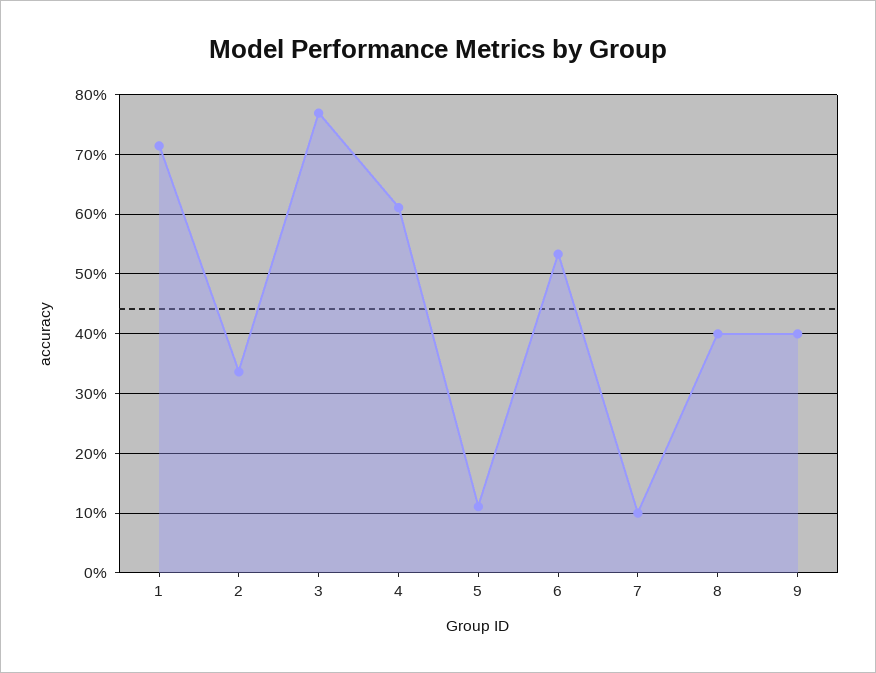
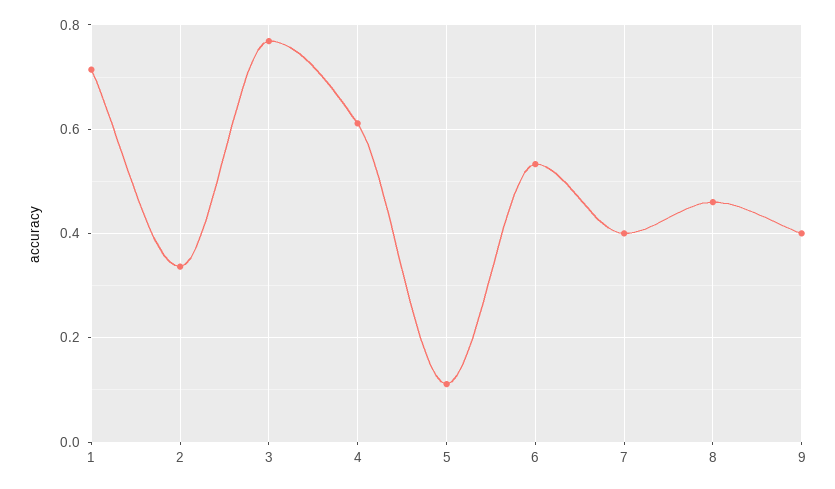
  {
    "1": 0.72,
    "2": 0.34,
    "3": 0.76,
    "4": 0.62,
    "5": 0.12,
    "6": 0.54,
-   "7": 0.1,
+   "7": 0.4,
-   "8": 0.4,
+   "8": 0.46,
    "9": 0.4
  }

